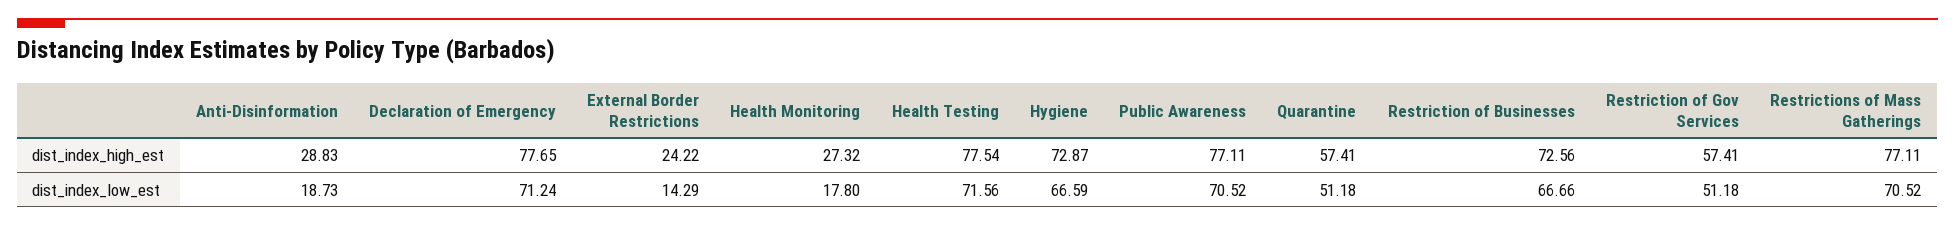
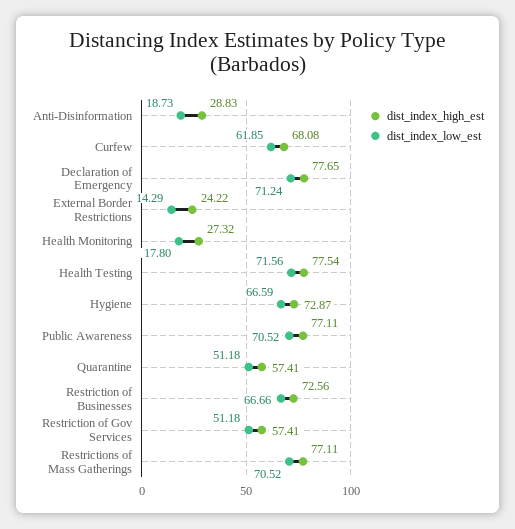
  {
    "dist_index_high_est": {
      "Anti-Disinformation": 28.83,
      "Declaration of Emergency": 77.65,
      "External Border Restrictions": 24.22,
      "Health Monitoring": 27.32,
      "Health Testing": 77.54,
      "Hygiene": 72.87,
      "Public Awareness": 77.11,
      "Quarantine": 57.41,
      "Restriction of Businesses": 72.56,
      "Restriction of Gov Services": 57.41,
-     "Restrictions of Mass Gatherings": 77.11
+     "Restrictions of Mass Gatherings": 77.11,
+     "Curfew": 68.08
    },
    "dist_index_low_est": {
      "Anti-Disinformation": 18.73,
      "Declaration of Emergency": 71.24,
      "External Border Restrictions": 14.29,
      "Health Monitoring": 17.8,
      "Health Testing": 71.56,
      "Hygiene": 66.59,
      "Public Awareness": 70.52,
      "Quarantine": 51.18,
      "Restriction of Businesses": 66.66,
      "Restriction of Gov Services": 51.18,
-     "Restrictions of Mass Gatherings": 70.52
+     "Restrictions of Mass Gatherings": 70.52,
+     "Curfew": 61.85
    }
  }

